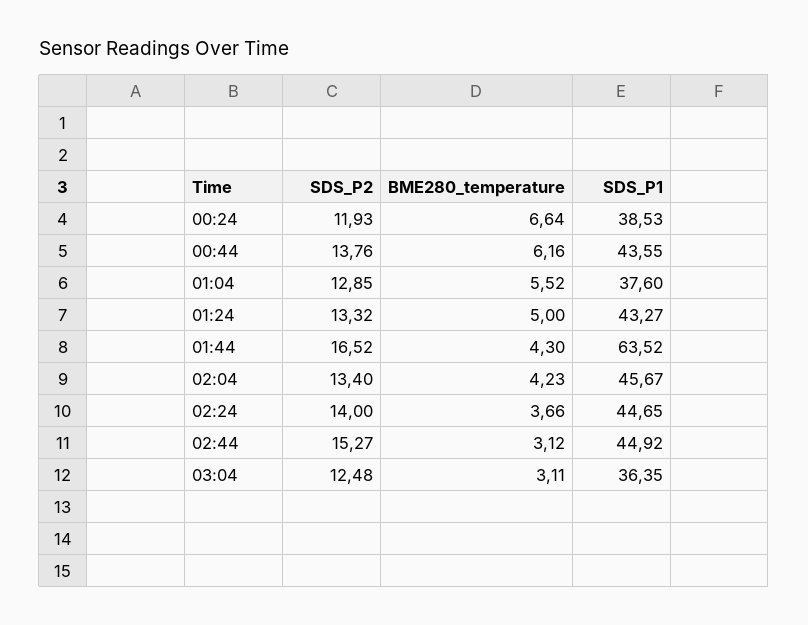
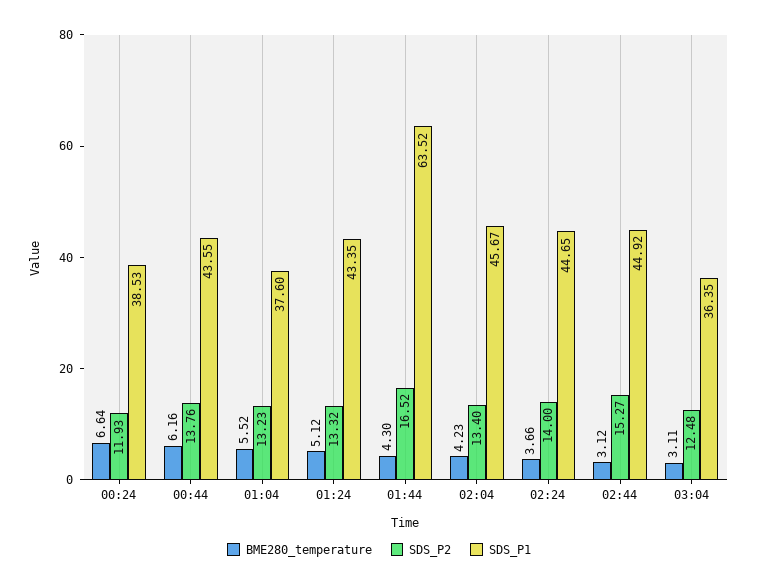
  {
    "SDS_P2": {
      "00:24": 11.93,
      "00:44": 13.76,
-     "01:04": 12.85,
+     "01:04": 13.23,
      "01:24": 13.32,
      "01:44": 16.52,
      "02:04": 13.4,
      "02:24": 14,
      "02:44": 15.27,
      "03:04": 12.48
    },
    "BME280_temperature": {
      "00:24": 6.64,
      "00:44": 6.16,
      "01:04": 5.52,
-     "01:24": 5,
+     "01:24": 5.12,
      "01:44": 4.3,
      "02:04": 4.23,
      "02:24": 3.66,
      "02:44": 3.12,
      "03:04": 3.11
    },
    "SDS_P1": {
      "00:24": 38.53,
      "00:44": 43.55,
      "01:04": 37.6,
-     "01:24": 43.27,
+     "01:24": 43.35,
      "01:44": 63.52,
      "02:04": 45.67,
      "02:24": 44.65,
      "02:44": 44.92,
      "03:04": 36.35
    }
  }

